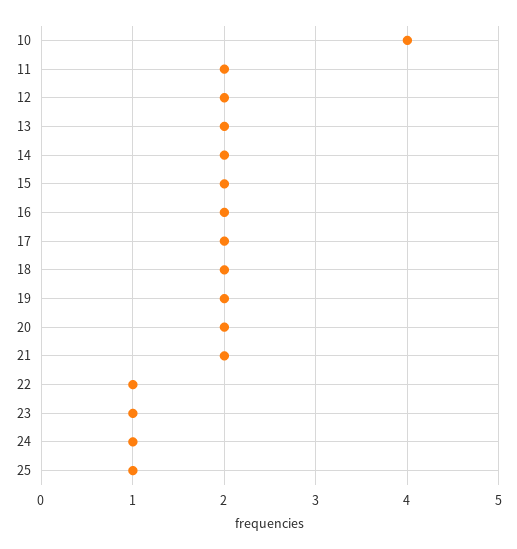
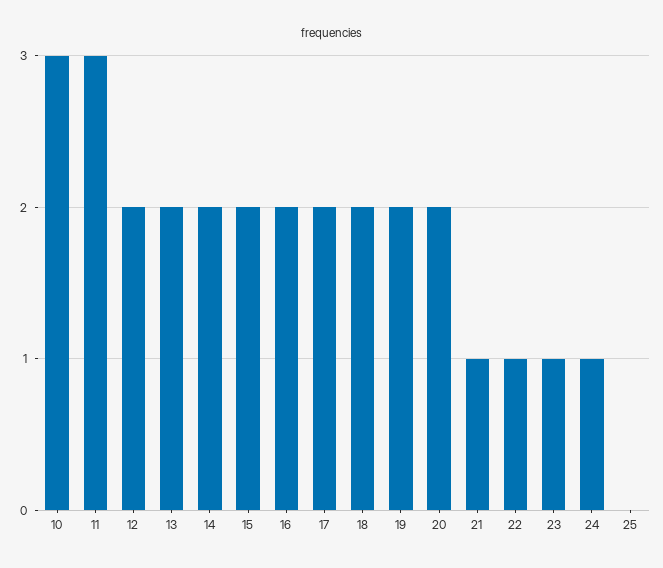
  {
-   "10": 4,
+   "10": 3,
-   "11": 2,
+   "11": 3,
    "12": 2,
    "13": 2,
    "14": 2,
    "15": 2,
    "16": 2,
    "17": 2,
    "18": 2,
    "19": 2,
    "20": 2,
-   "21": 2,
+   "21": 1,
    "22": 1,
    "23": 1,
    "24": 1,
-   "25": 1
+   "25": 0
  }

